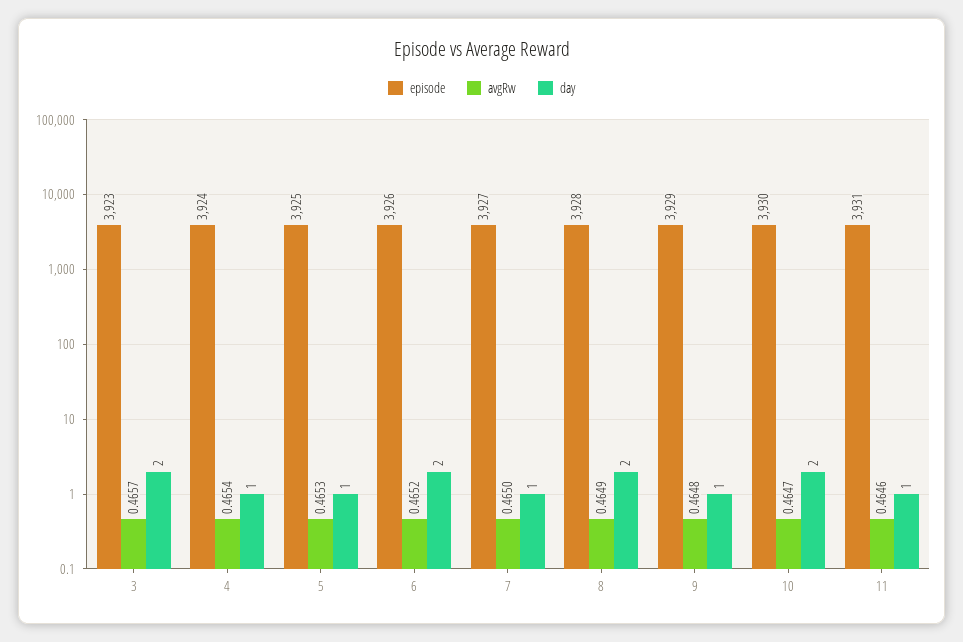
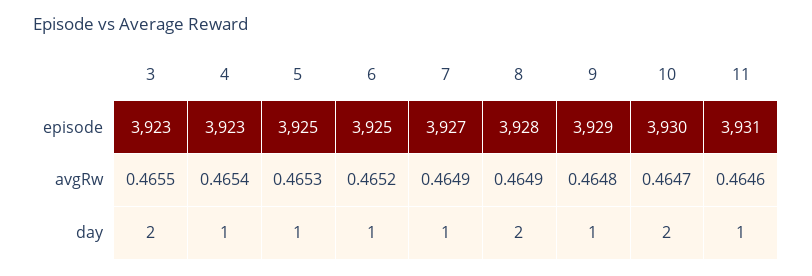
  {
    "episode": {
      "3": 3923,
-     "4": 3924,
+     "4": 3923,
      "5": 3925,
-     "6": 3926,
+     "6": 3925,
      "7": 3927,
      "8": 3928,
      "9": 3929,
      "10": 3930,
      "11": 3931
    },
    "avgRw": {
-     "3": 0.4657,
+     "3": 0.4655,
      "4": 0.4654,
      "5": 0.4653,
      "6": 0.4652,
-     "7": 0.465,
+     "7": 0.4649,
      "8": 0.4649,
      "9": 0.4648,
      "10": 0.4647,
      "11": 0.4646
    },
    "day": {
      "3": 2,
      "4": 1,
      "5": 1,
-     "6": 2,
+     "6": 1,
      "7": 1,
      "8": 2,
      "9": 1,
      "10": 2,
      "11": 1
    }
  }

